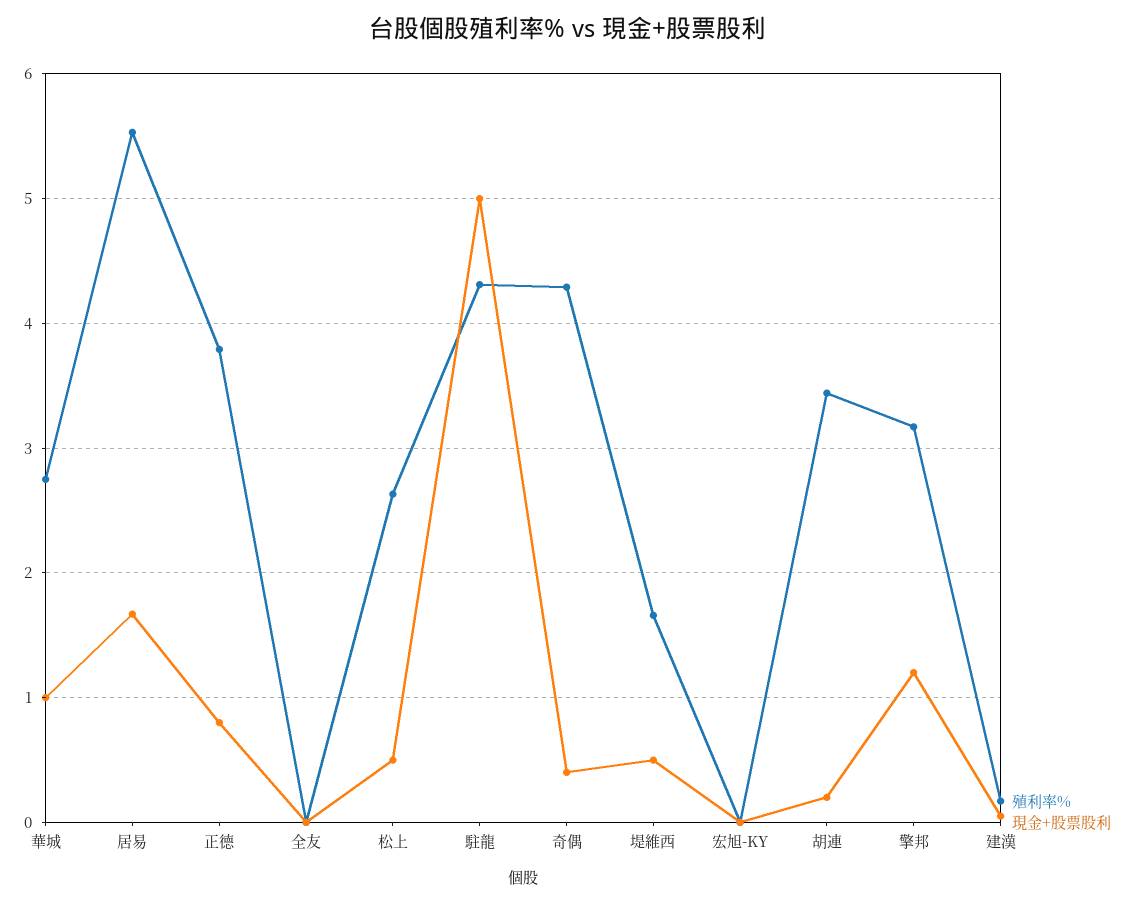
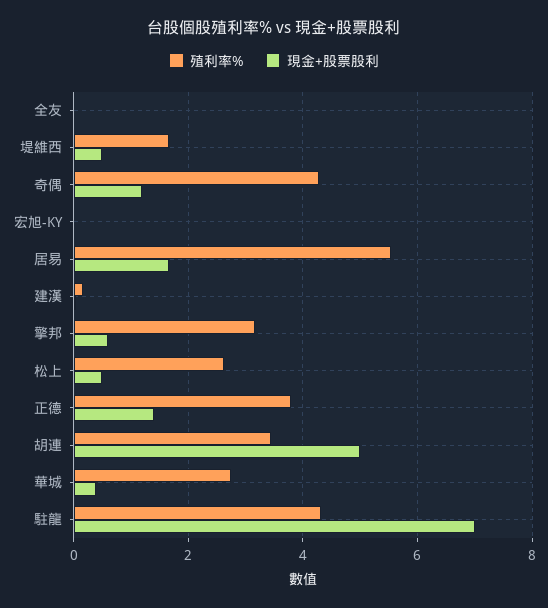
  {
    "殖利率%": {
      "華城": 2.8,
      "居易": 5.5,
      "正德": 3.8,
      "全友": 0,
      "松上": 2.6,
      "駐龍": 4.3,
      "奇偶": 4.3,
      "堤維西": 1.7,
      "宏旭-KY": 0,
      "胡連": 3.4,
      "擎邦": 3.2,
      "建漢": 0.2
    },
    "現金+股票股利": {
-     "華城": 1,
+     "華城": 0.4,
      "居易": 1.7,
-     "正德": 0.8,
+     "正德": 1.4,
      "全友": 0,
      "松上": 0.5,
-     "駐龍": 5,
+     "駐龍": 7,
-     "奇偶": 0.4,
+     "奇偶": 1.2,
      "堤維西": 0.5,
      "宏旭-KY": 0,
-     "胡連": 0.2,
+     "胡連": 5,
-     "擎邦": 1.2,
+     "擎邦": 0.6,
      "建漢": 0.1
    }
  }

